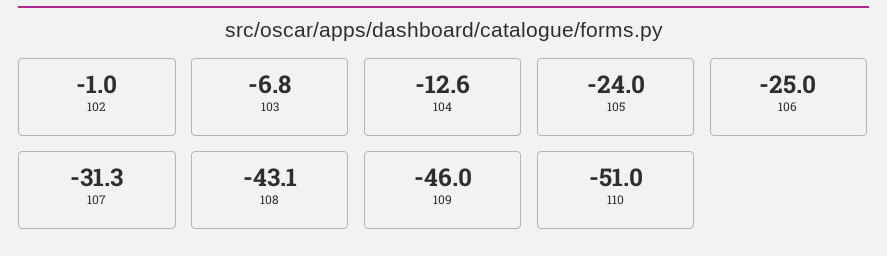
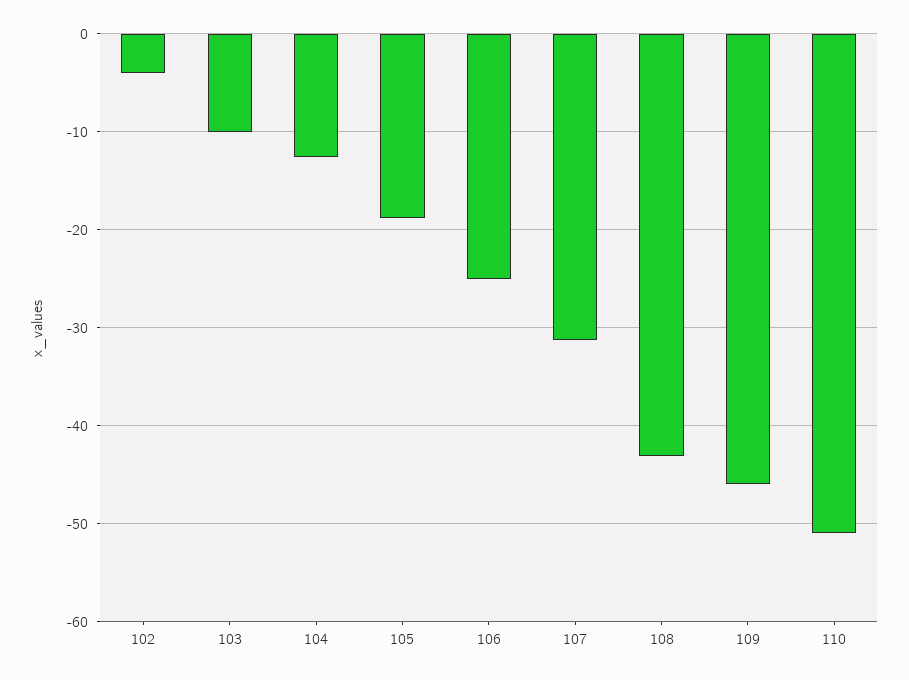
  {
-   "102": -1,
+   "102": -4,
-   "103": -6.8,
+   "103": -10,
    "104": -12.6,
-   "105": -24,
+   "105": -19,
    "106": -25,
    "107": -31.3,
    "108": -43.1,
    "109": -46,
    "110": -51
  }

